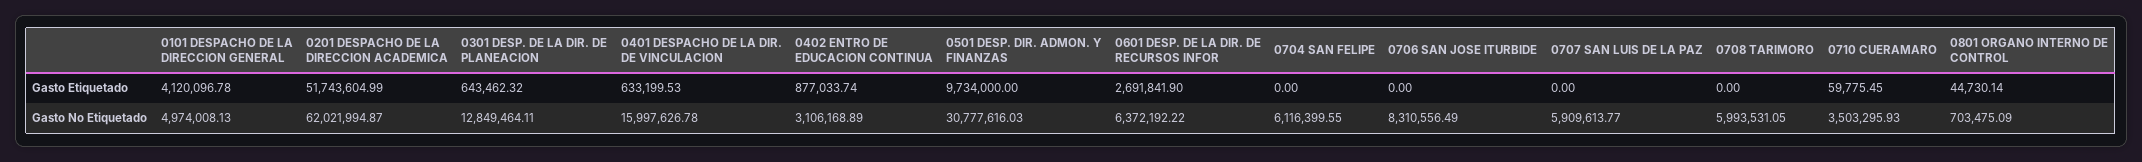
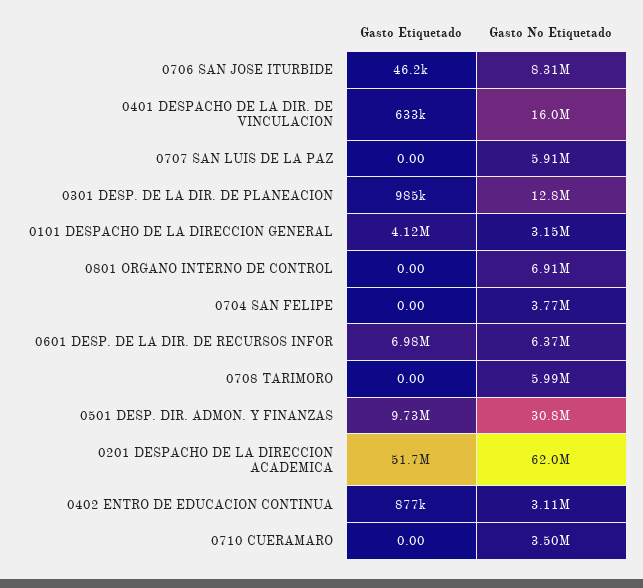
  {
    "0101 DESPACHO DE LA DIRECCION GENERAL": {
      "Gasto Etiquetado": 4120096.78,
-     "Gasto No Etiquetado": 4974008.13
+     "Gasto No Etiquetado": 3150000
    },
    "0201 DESPACHO DE LA DIRECCION ACADEMICA": {
      "Gasto Etiquetado": 51743604.99,
      "Gasto No Etiquetado": 62021994.87
    },
    "0301 DESP. DE LA DIR. DE PLANEACION": {
-     "Gasto Etiquetado": 643462.32,
+     "Gasto Etiquetado": 985000,
      "Gasto No Etiquetado": 12849464.11
    },
    "0401 DESPACHO DE LA DIR. DE VINCULACION": {
      "Gasto Etiquetado": 633199.53,
      "Gasto No Etiquetado": 15997626.78
    },
    "0402 ENTRO DE EDUCACION CONTINUA": {
      "Gasto Etiquetado": 877033.74,
      "Gasto No Etiquetado": 3106168.89
    },
    "0501 DESP. DIR. ADMON. Y FINANZAS": {
      "Gasto Etiquetado": 9734000,
      "Gasto No Etiquetado": 30777616.03
    },
    "0601 DESP. DE LA DIR. DE RECURSOS INFOR": {
-     "Gasto Etiquetado": 2691841.9,
+     "Gasto Etiquetado": 6980000,
      "Gasto No Etiquetado": 6372192.22
    },
    "0704 SAN FELIPE": {
      "Gasto Etiquetado": 0,
-     "Gasto No Etiquetado": 6116399.55
+     "Gasto No Etiquetado": 3770000
    },
    "0706 SAN JOSE ITURBIDE": {
-     "Gasto Etiquetado": 0,
+     "Gasto Etiquetado": 46200,
      "Gasto No Etiquetado": 8310556.49
    },
    "0707 SAN LUIS DE LA PAZ": {
      "Gasto Etiquetado": 0,
      "Gasto No Etiquetado": 5909613.77
    },
    "0708 TARIMORO": {
      "Gasto Etiquetado": 0,
      "Gasto No Etiquetado": 5993531.05
    },
    "0710 CUERAMARO": {
-     "Gasto Etiquetado": 59775.45,
+     "Gasto Etiquetado": 0,
      "Gasto No Etiquetado": 3503295.93
    },
    "0801 ORGANO INTERNO DE CONTROL": {
-     "Gasto Etiquetado": 44730.14,
+     "Gasto Etiquetado": 0,
-     "Gasto No Etiquetado": 703475.09
+     "Gasto No Etiquetado": 6910000
    }
  }

